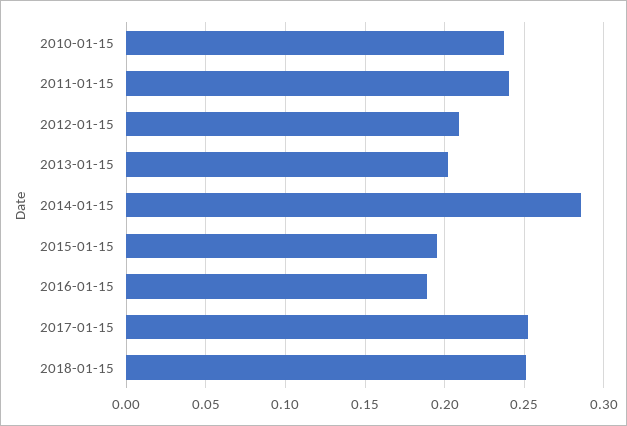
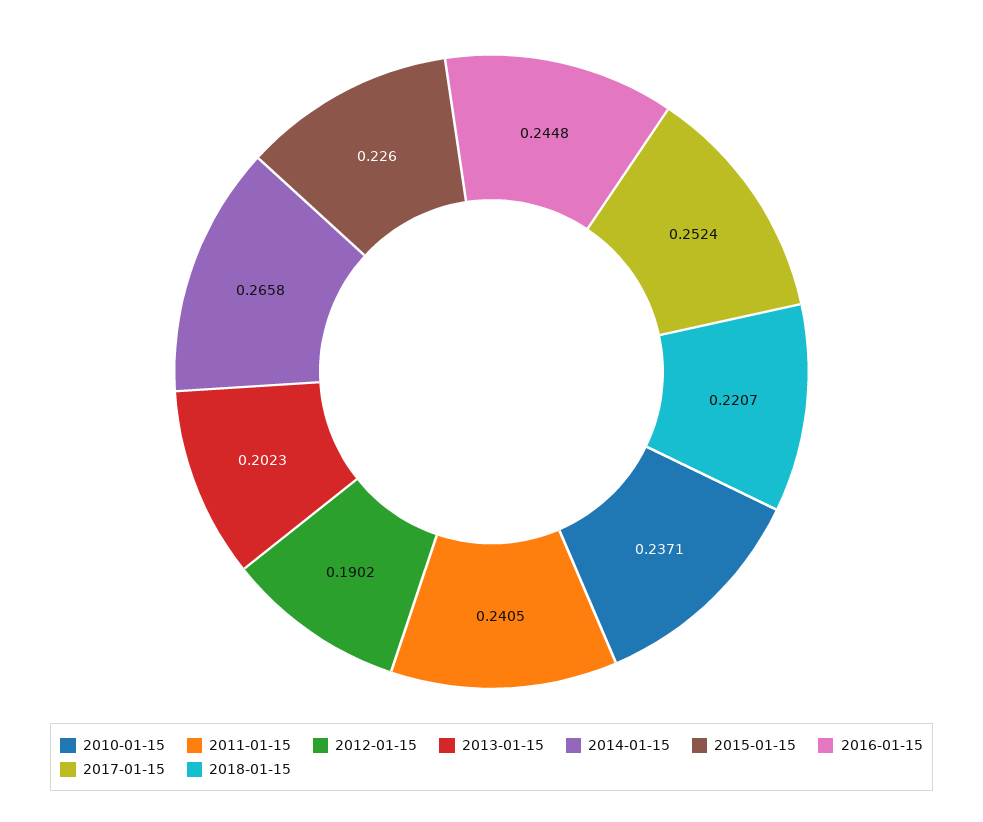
  {
    "2010-01-15": 0.2371,
    "2011-01-15": 0.2405,
-   "2012-01-15": 0.21,
+   "2012-01-15": 0.1902,
    "2013-01-15": 0.2023,
-   "2014-01-15": 0.285,
+   "2014-01-15": 0.2658,
-   "2015-01-15": 0.195,
+   "2015-01-15": 0.226,
-   "2016-01-15": 0.19,
+   "2016-01-15": 0.2448,
    "2017-01-15": 0.2524,
-   "2018-01-15": 0.25
+   "2018-01-15": 0.2207
  }

